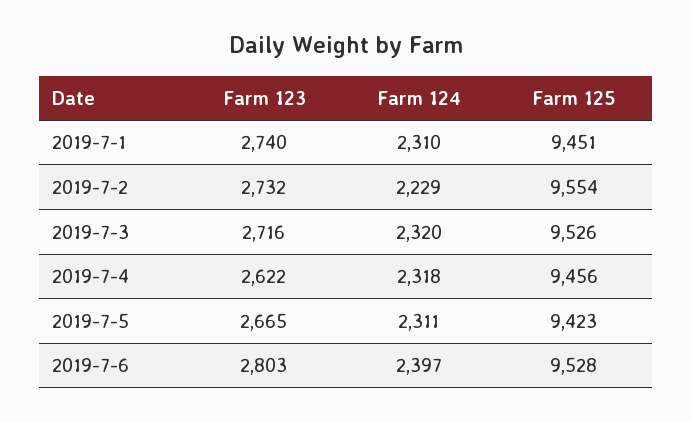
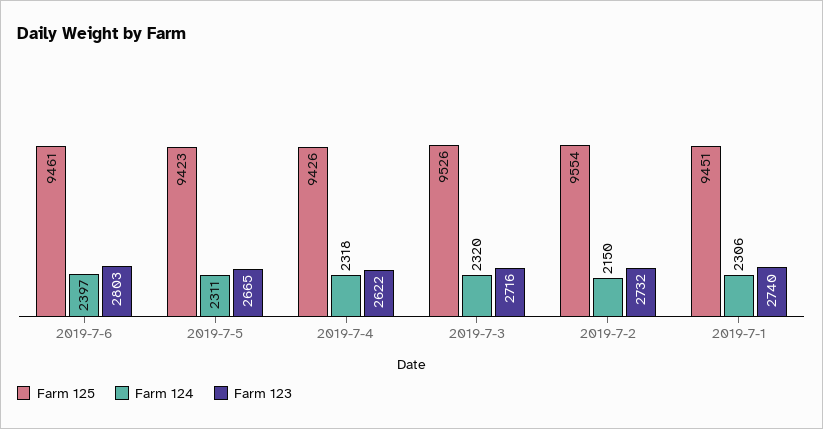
  {
    "Farm 123": {
      "2019-7-1": 2740,
      "2019-7-2": 2732,
      "2019-7-3": 2716,
      "2019-7-4": 2622,
      "2019-7-5": 2665,
      "2019-7-6": 2803
    },
    "Farm 124": {
-     "2019-7-1": 2310,
+     "2019-7-1": 2306,
-     "2019-7-2": 2229,
+     "2019-7-2": 2150,
      "2019-7-3": 2320,
      "2019-7-4": 2318,
      "2019-7-5": 2311,
      "2019-7-6": 2397
    },
    "Farm 125": {
      "2019-7-1": 9451,
      "2019-7-2": 9554,
      "2019-7-3": 9526,
-     "2019-7-4": 9456,
+     "2019-7-4": 9426,
      "2019-7-5": 9423,
-     "2019-7-6": 9528
+     "2019-7-6": 9461
    }
  }

